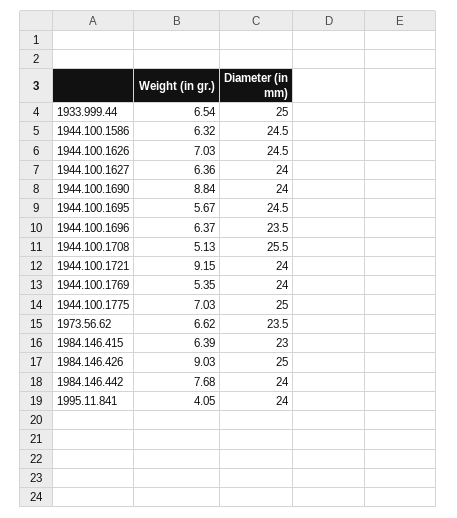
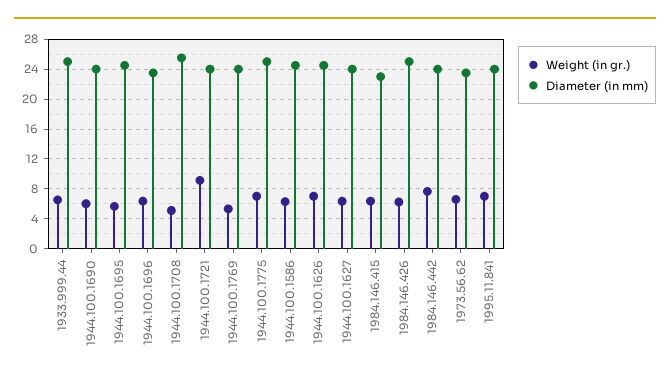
  {
    "Weight (in gr.)": {
      "1933.999.44": 6.54,
      "1944.100.1586": 6.32,
      "1944.100.1626": 7.03,
      "1944.100.1627": 6.36,
-     "1944.100.1690": 8.84,
+     "1944.100.1690": 6,
      "1944.100.1695": 5.67,
      "1944.100.1696": 6.37,
      "1944.100.1708": 5.13,
      "1944.100.1721": 9.15,
      "1944.100.1769": 5.35,
      "1944.100.1775": 7.03,
      "1973.56.62": 6.62,
      "1984.146.415": 6.39,
-     "1984.146.426": 9.03,
+     "1984.146.426": 6,
      "1984.146.442": 7.68,
-     "1995.11.841": 4.05
+     "1995.11.841": 7
    },
    "Diameter (in mm)": {
      "1933.999.44": 25,
      "1944.100.1586": 24.5,
      "1944.100.1626": 24.5,
      "1944.100.1627": 24,
      "1944.100.1690": 24,
      "1944.100.1695": 24.5,
      "1944.100.1696": 23.5,
      "1944.100.1708": 25.5,
      "1944.100.1721": 24,
      "1944.100.1769": 24,
      "1944.100.1775": 25,
      "1973.56.62": 23.5,
      "1984.146.415": 23,
      "1984.146.426": 25,
      "1984.146.442": 24,
      "1995.11.841": 24
    }
  }

